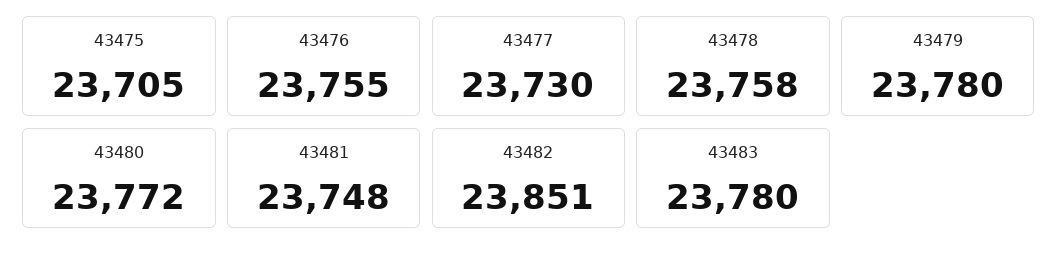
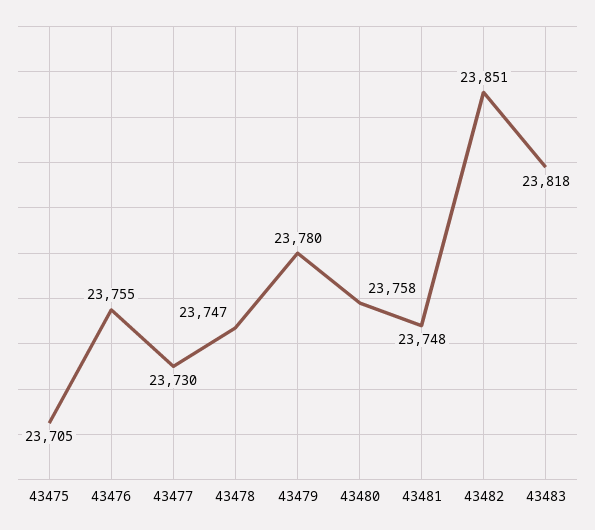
  {
    "43475": 23705,
    "43476": 23755,
    "43477": 23730,
-   "43478": 23758,
+   "43478": 23747,
    "43479": 23780,
-   "43480": 23772,
+   "43480": 23758,
    "43481": 23748,
    "43482": 23851,
-   "43483": 23780
+   "43483": 23818
  }

